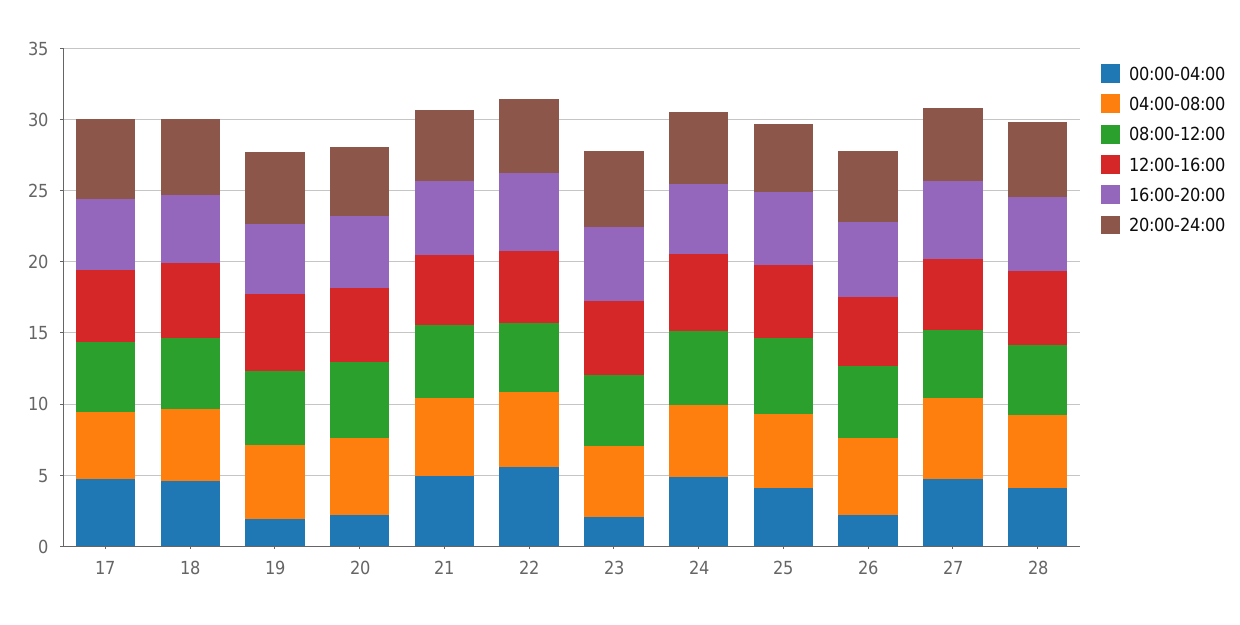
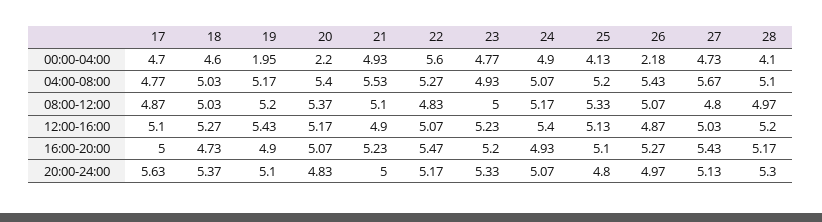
  {
    "00:00-04:00": {
      "17": 4.7,
      "18": 4.6,
      "19": 1.95,
      "20": 2.2,
      "21": 4.93,
      "22": 5.6,
-     "23": 2,
+     "23": 4.77,
      "24": 4.9,
      "25": 4.13,
      "26": 2.18,
      "27": 4.73,
      "28": 4.1
    },
    "04:00-08:00": {
      "17": 4.77,
      "18": 5.03,
      "19": 5.17,
      "20": 5.4,
      "21": 5.53,
      "22": 5.27,
      "23": 4.93,
      "24": 5.07,
      "25": 5.2,
      "26": 5.43,
      "27": 5.67,
      "28": 5.1
    },
    "08:00-12:00": {
      "17": 4.87,
      "18": 5.03,
      "19": 5.2,
      "20": 5.37,
      "21": 5.1,
      "22": 4.83,
      "23": 5,
      "24": 5.17,
      "25": 5.33,
      "26": 5.07,
      "27": 4.8,
      "28": 4.97
    },
    "12:00-16:00": {
      "17": 5.1,
      "18": 5.27,
      "19": 5.43,
      "20": 5.17,
      "21": 4.9,
      "22": 5.07,
      "23": 5.23,
      "24": 5.4,
      "25": 5.13,
      "26": 4.87,
      "27": 5.03,
      "28": 5.2
    },
    "16:00-20:00": {
      "17": 5,
      "18": 4.73,
      "19": 4.9,
      "20": 5.07,
      "21": 5.23,
      "22": 5.47,
      "23": 5.2,
      "24": 4.93,
      "25": 5.1,
      "26": 5.27,
      "27": 5.43,
      "28": 5.17
    },
    "20:00-24:00": {
      "17": 5.63,
      "18": 5.37,
      "19": 5.1,
      "20": 4.83,
      "21": 5,
      "22": 5.17,
      "23": 5.33,
      "24": 5.07,
      "25": 4.8,
      "26": 4.97,
      "27": 5.13,
      "28": 5.3
    }
  }

